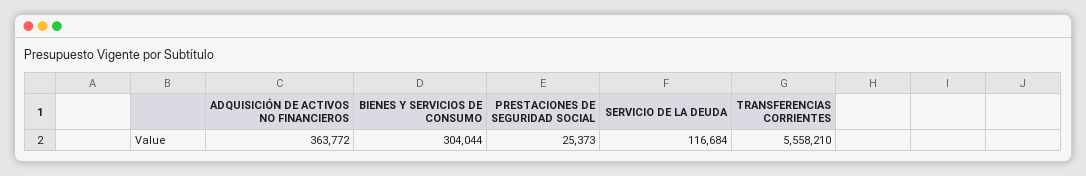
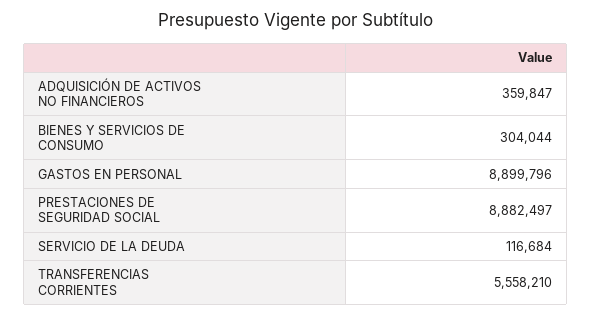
  {
-   "ADQUISICIÓN DE ACTIVOS NO FINANCIEROS": 363772,
+   "ADQUISICIÓN DE ACTIVOS NO FINANCIEROS": 359847,
    "BIENES Y SERVICIOS DE CONSUMO": 304044,
-   "PRESTACIONES DE SEGURIDAD SOCIAL": 25373,
+   "PRESTACIONES DE SEGURIDAD SOCIAL": 8882497,
    "SERVICIO DE LA DEUDA": 116684,
-   "TRANSFERENCIAS CORRIENTES": 5558210
+   "TRANSFERENCIAS CORRIENTES": 5558210,
+   "GASTOS EN PERSONAL": 8899796
  }

